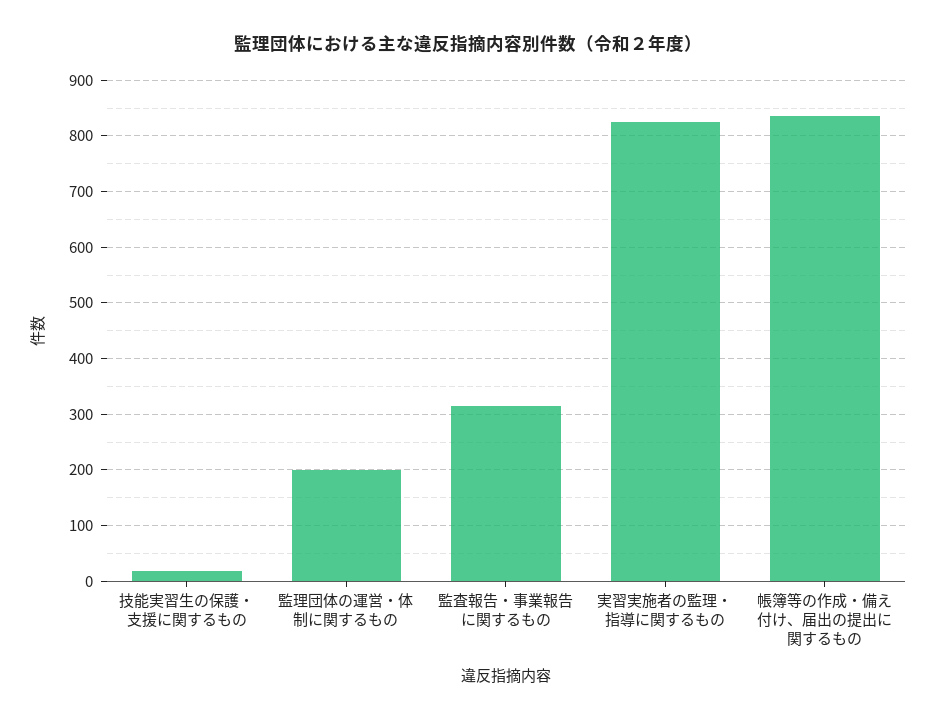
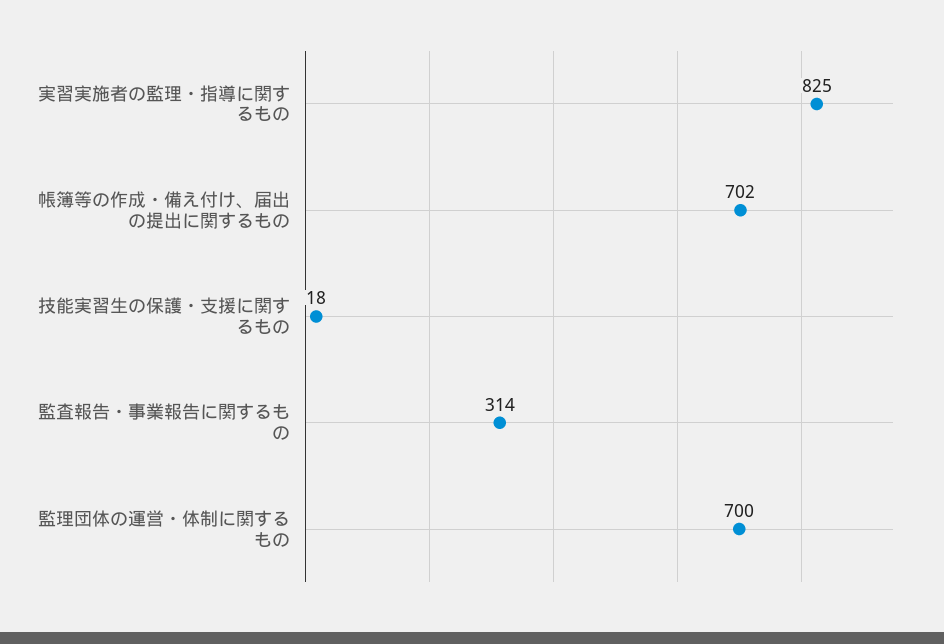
  {
    "技能実習生の保護・支援に関するもの": 18,
-   "監理団体の運営・体制に関するもの": 200,
+   "監理団体の運営・体制に関するもの": 700,
    "監査報告・事業報告に関するもの": 314,
    "実習実施者の監理・指導に関するもの": 825,
-   "帳簿等の作成・備え付け、届出の提出に関するもの": 840
+   "帳簿等の作成・備え付け、届出の提出に関するもの": 702
  }

